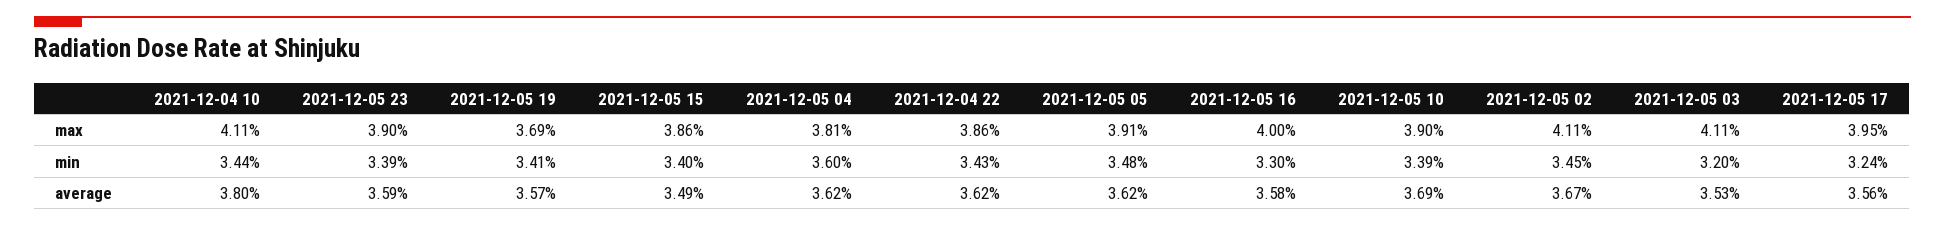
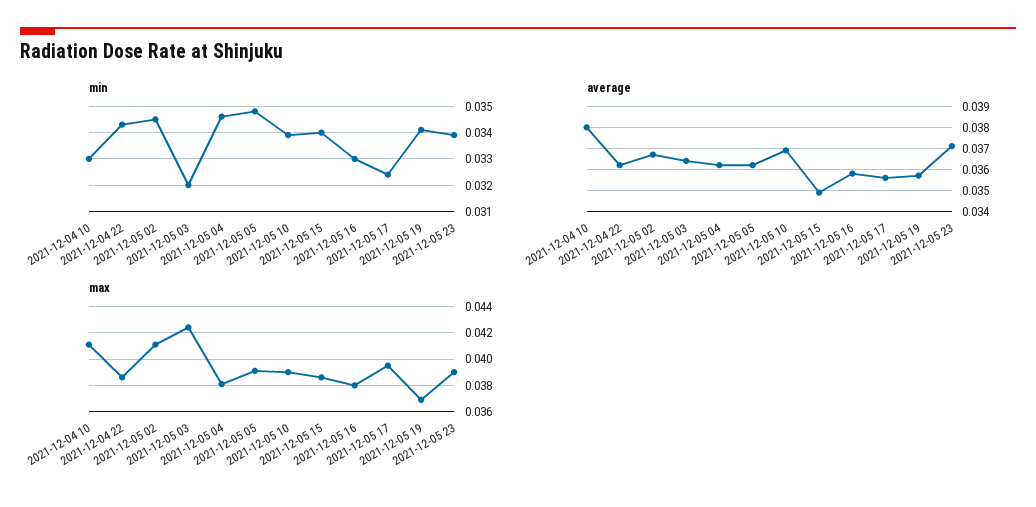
  {
    "max": {
      "2021-12-04 10": 0.0411,
      "2021-12-05 23": 0.039,
      "2021-12-05 19": 0.0369,
      "2021-12-05 15": 0.0386,
      "2021-12-05 04": 0.0381,
      "2021-12-04 22": 0.0386,
      "2021-12-05 05": 0.0391,
-     "2021-12-05 16": 0.04,
+     "2021-12-05 16": 0.038,
      "2021-12-05 10": 0.039,
      "2021-12-05 02": 0.0411,
-     "2021-12-05 03": 0.0411,
+     "2021-12-05 03": 0.0425,
      "2021-12-05 17": 0.0395
    },
    "min": {
-     "2021-12-04 10": 0.0344,
+     "2021-12-04 10": 0.033,
      "2021-12-05 23": 0.0339,
      "2021-12-05 19": 0.0341,
      "2021-12-05 15": 0.034,
-     "2021-12-05 04": 0.036,
+     "2021-12-05 04": 0.0345,
      "2021-12-04 22": 0.0343,
      "2021-12-05 05": 0.0348,
      "2021-12-05 16": 0.033,
      "2021-12-05 10": 0.0339,
      "2021-12-05 02": 0.0345,
      "2021-12-05 03": 0.032,
      "2021-12-05 17": 0.0324
    },
    "average": {
      "2021-12-04 10": 0.038,
-     "2021-12-05 23": 0.0359,
+     "2021-12-05 23": 0.037,
      "2021-12-05 19": 0.0357,
      "2021-12-05 15": 0.0349,
      "2021-12-05 04": 0.0362,
      "2021-12-04 22": 0.0362,
      "2021-12-05 05": 0.0362,
      "2021-12-05 16": 0.0358,
      "2021-12-05 10": 0.0369,
      "2021-12-05 02": 0.0367,
-     "2021-12-05 03": 0.0353,
+     "2021-12-05 03": 0.0365,
      "2021-12-05 17": 0.0356
    }
  }

